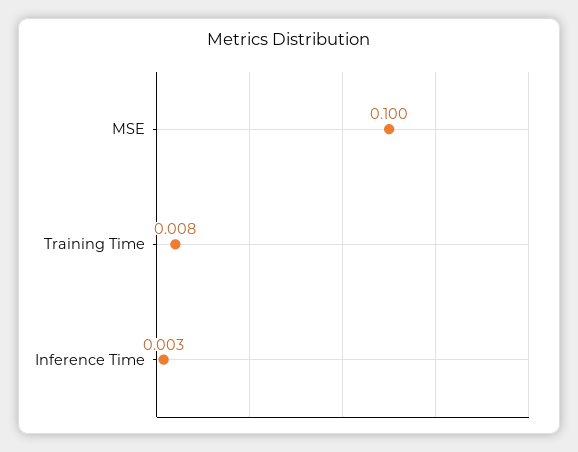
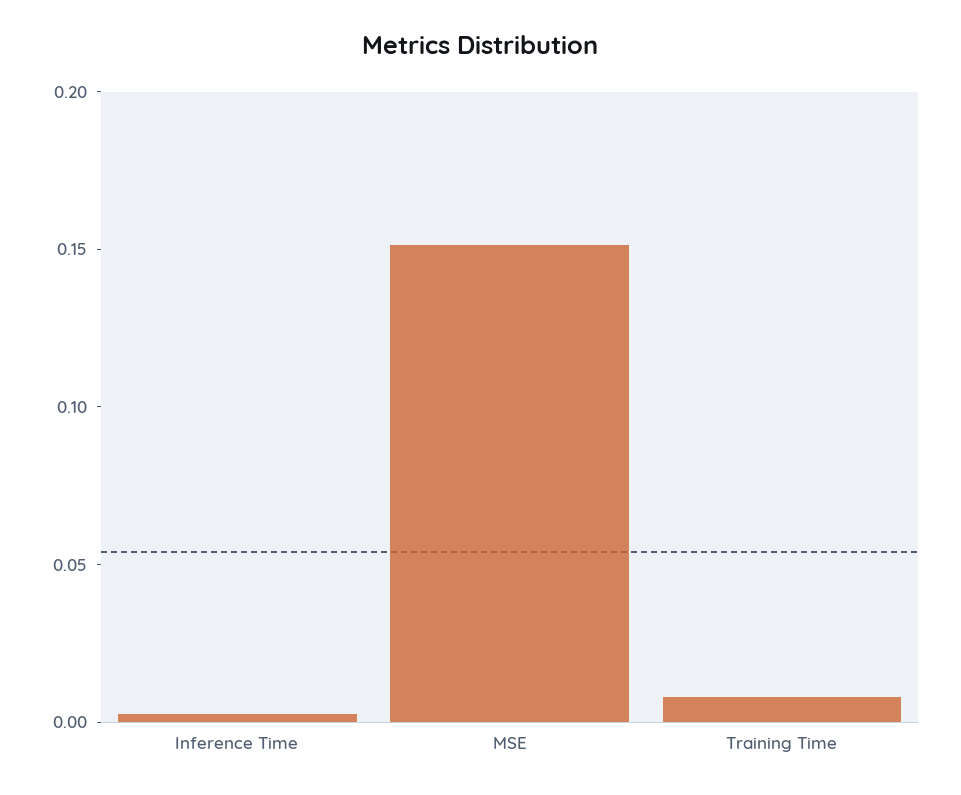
  {
-   "MSE": 0.1,
+   "MSE": 0.15,
    "Training Time": 0.008,
    "Inference Time": 0.003
  }

